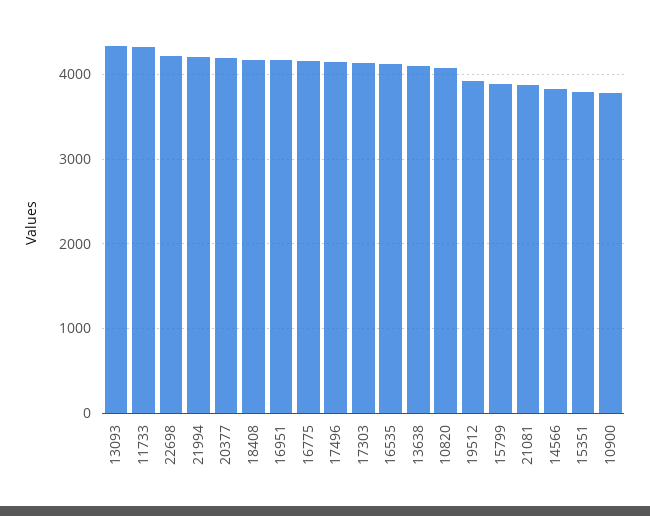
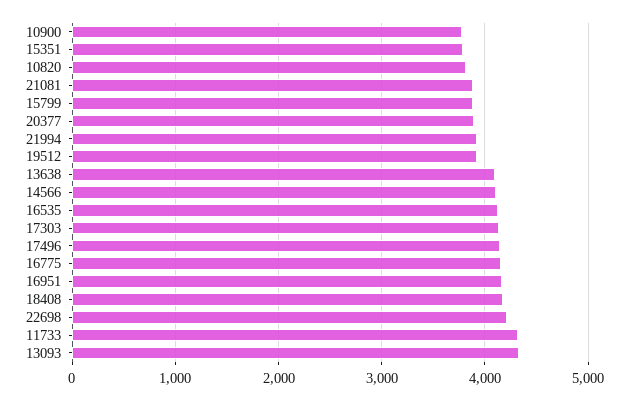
  {
    "13093": 4300,
    "11733": 4300,
    "22698": 4200,
-   "21994": 4200,
+   "21994": 3900,
-   "20377": 4200,
+   "20377": 3900,
    "18408": 4200,
    "16951": 4200,
    "16775": 4200,
    "17496": 4200,
    "17303": 4100,
    "16535": 4100,
    "13638": 4100,
-   "10820": 4100,
+   "10820": 3800,
    "19512": 3900,
    "15799": 3900,
    "21081": 3900,
-   "14566": 3800,
+   "14566": 4100,
    "15351": 3800,
    "10900": 3800
  }

